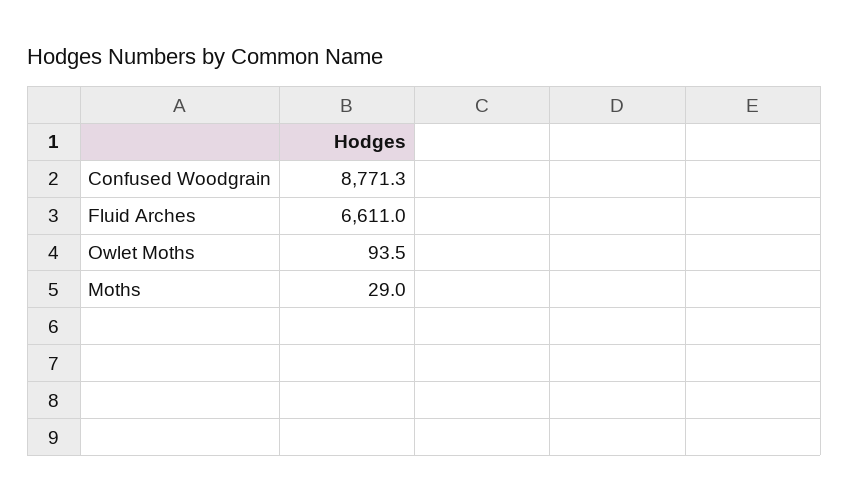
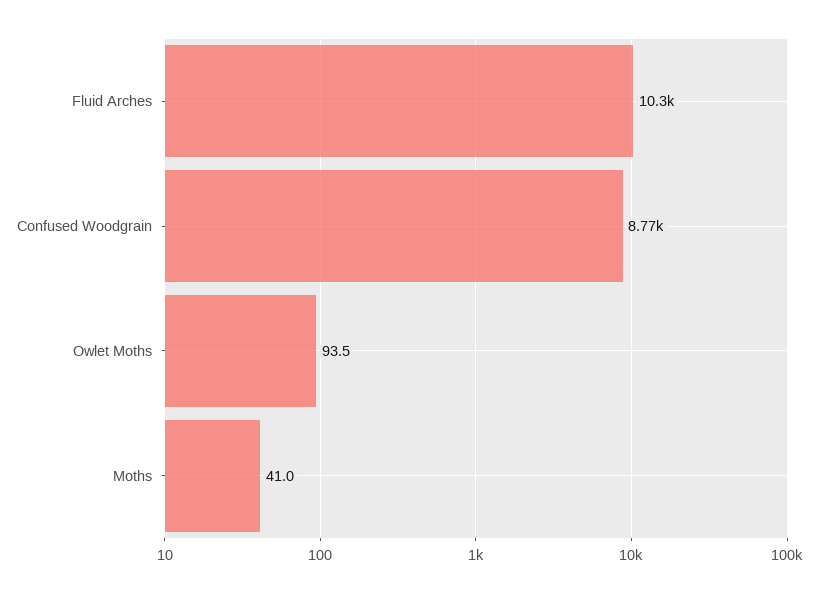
  {
    "Confused Woodgrain": 8771.3,
-   "Fluid Arches": 6611,
+   "Fluid Arches": 10300,
    "Owlet Moths": 93.5,
-   "Moths": 29
+   "Moths": 41
  }

